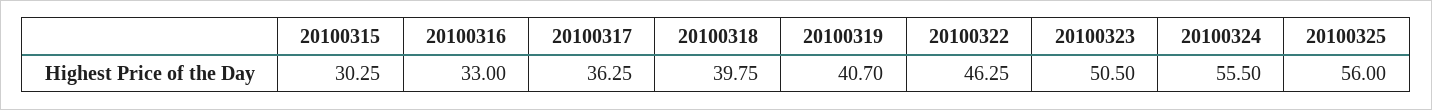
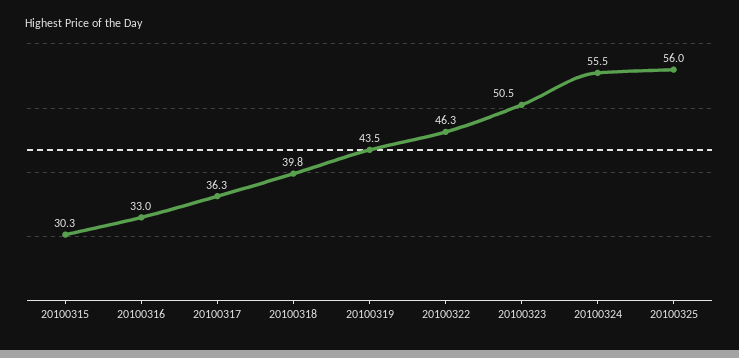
  {
    "20100315": 30.25,
    "20100316": 33,
    "20100317": 36.25,
    "20100318": 39.75,
-   "20100319": 40.7,
+   "20100319": 43.5,
    "20100322": 46.25,
    "20100323": 50.5,
    "20100324": 55.5,
    "20100325": 56
  }

